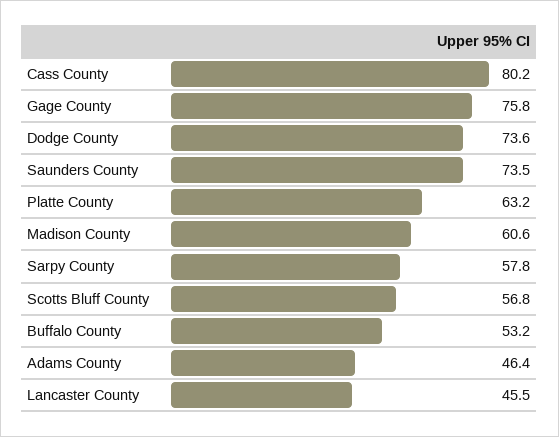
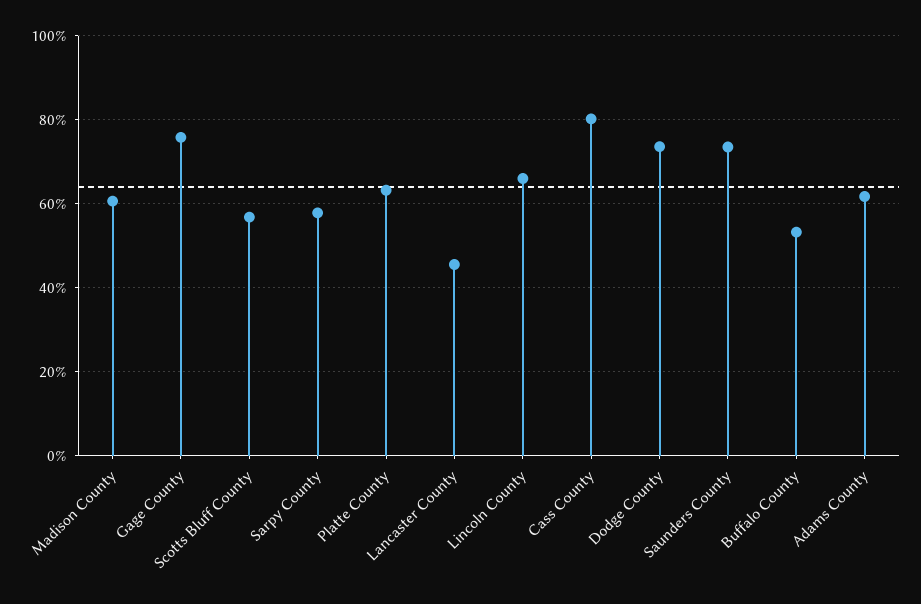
  {
    "Cass County": 80.2,
    "Gage County": 75.8,
    "Dodge County": 73.6,
    "Saunders County": 73.5,
    "Platte County": 63.2,
    "Madison County": 60.6,
    "Sarpy County": 57.8,
    "Scotts Bluff County": 56.8,
    "Buffalo County": 53.2,
-   "Adams County": 46.4,
+   "Adams County": 62,
-   "Lancaster County": 45.5
+   "Lancaster County": 45.5,
+   "Lincoln County": 66
  }

